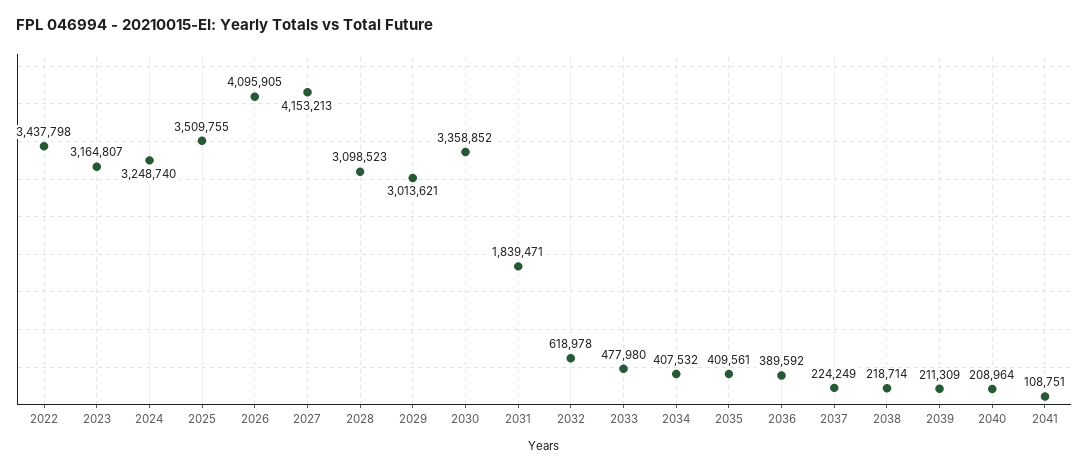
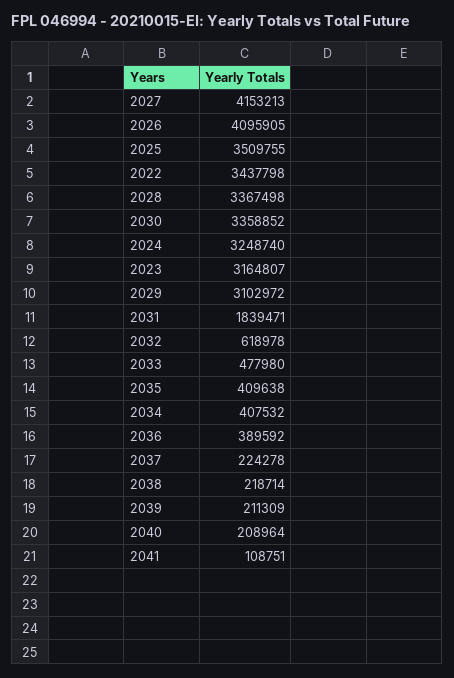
  {
    "2022": 3437798,
    "2023": 3164807,
    "2024": 3248740,
    "2025": 3509755,
    "2026": 4095905,
    "2027": 4153213,
-   "2028": 3098523,
+   "2028": 3367498,
-   "2029": 3013621,
+   "2029": 3102972,
    "2030": 3358852,
    "2031": 1839471,
    "2032": 618978,
    "2033": 477980,
    "2034": 407532,
-   "2035": 409561,
+   "2035": 409638,
    "2036": 389592,
-   "2037": 224249,
+   "2037": 224278,
    "2038": 218714,
    "2039": 211309,
    "2040": 208964,
    "2041": 108751
  }

